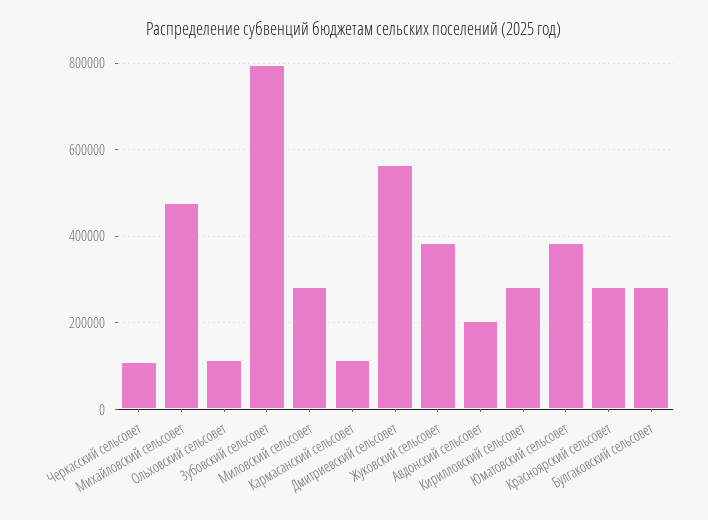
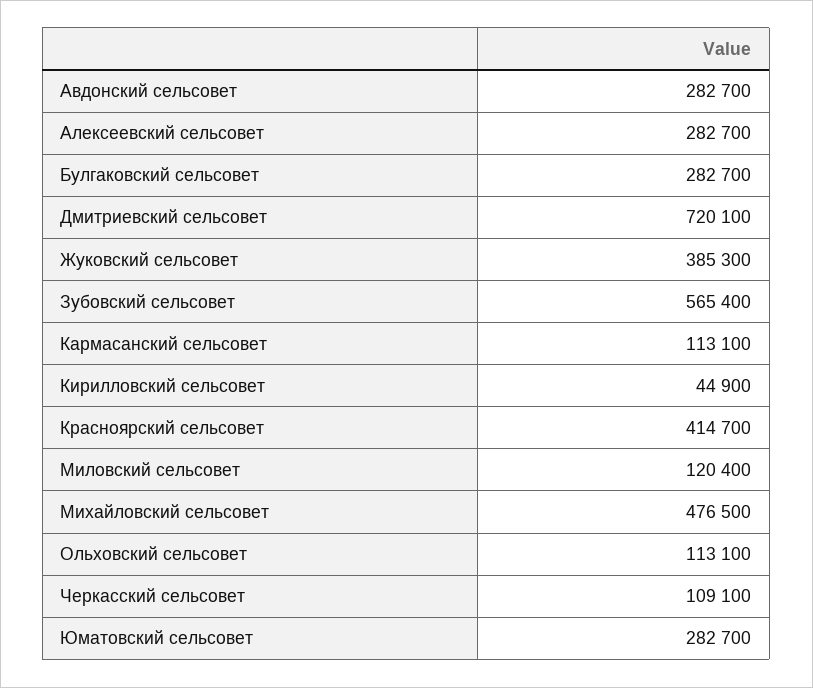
  {
    "Черкасский сельсовет": 109100,
    "Михайловский сельсовет": 476500,
    "Ольховский сельсовет": 113100,
-   "Зубовский сельсовет": 800000,
+   "Зубовский сельсовет": 565400,
-   "Миловский сельсовет": 280000,
+   "Миловский сельсовет": 120400,
    "Кармасанский сельсовет": 113100,
-   "Дмитриевский сельсовет": 560000,
+   "Дмитриевский сельсовет": 720100,
    "Жуковский сельсовет": 385300,
-   "Авдонский сельсовет": 200000,
+   "Авдонский сельсовет": 282700,
-   "Кирилловский сельсовет": 280000,
+   "Кирилловский сельсовет": 44900,
-   "Юматовский сельсовет": 380000,
+   "Юматовский сельсовет": 282700,
-   "Красноярский сельсовет": 280000,
+   "Красноярский сельсовет": 414700,
-   "Булгаковский сельсовет": 282700
+   "Булгаковский сельсовет": 282700,
+   "Алексеевский сельсовет": 282700
  }

